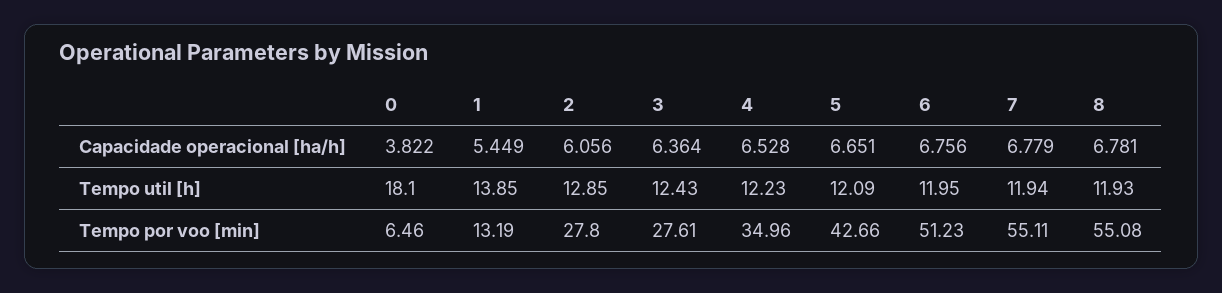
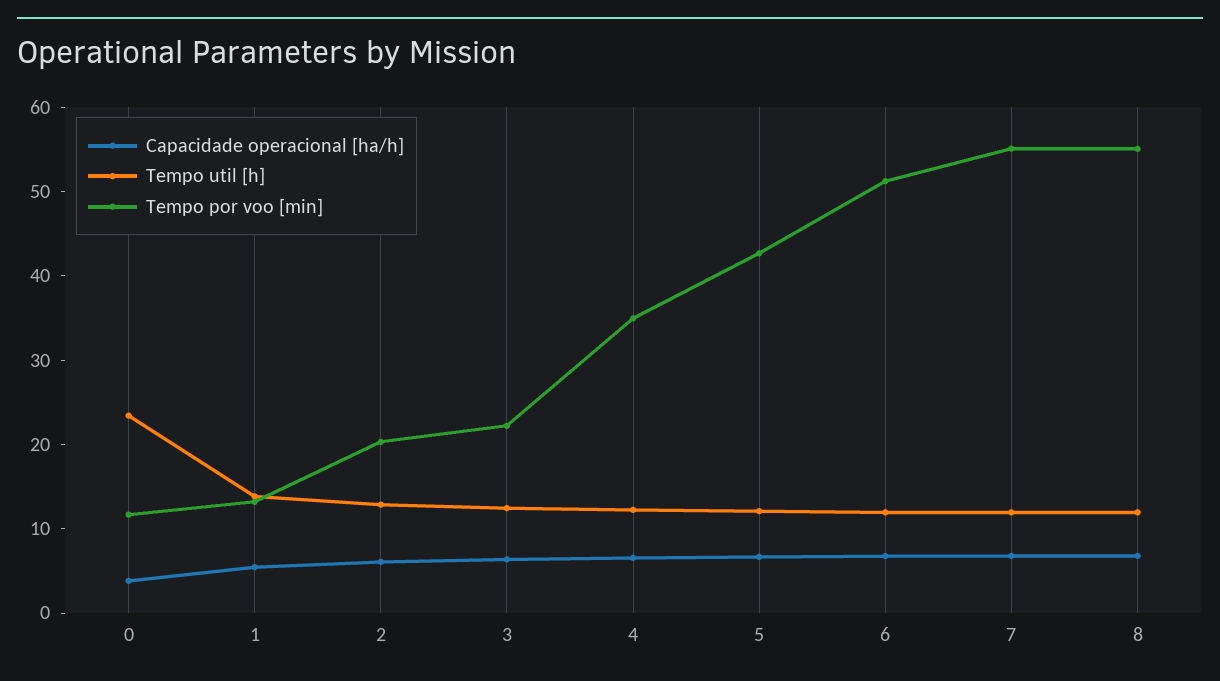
  {
    "Capacidade operacional [ha/h]": {
      "0": 3.822,
      "1": 5.449,
      "2": 6.056,
      "3": 6.364,
      "4": 6.528,
      "5": 6.651,
      "6": 6.756,
      "7": 6.779,
      "8": 6.781
    },
    "Tempo util [h]": {
-     "0": 18.1,
+     "0": 24,
      "1": 13.85,
      "2": 12.85,
      "3": 12.43,
      "4": 12.23,
      "5": 12.09,
      "6": 11.95,
      "7": 11.94,
      "8": 11.93
    },
    "Tempo por voo [min]": {
-     "0": 6.46,
+     "0": 12,
      "1": 13.19,
-     "2": 27.8,
+     "2": 20,
-     "3": 27.61,
+     "3": 22,
      "4": 34.96,
      "5": 42.66,
      "6": 51.23,
      "7": 55.11,
      "8": 55.08
    }
  }

